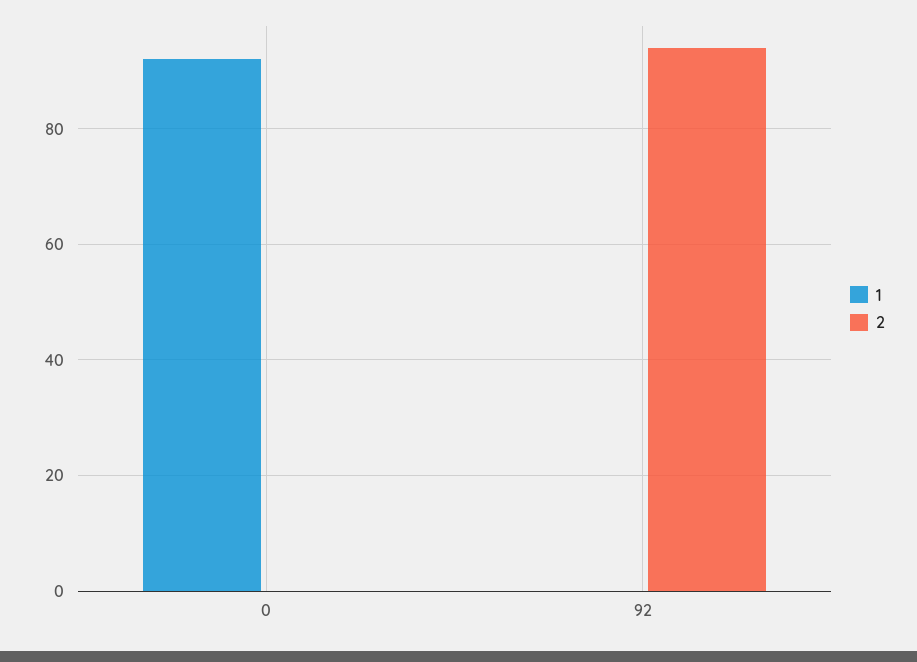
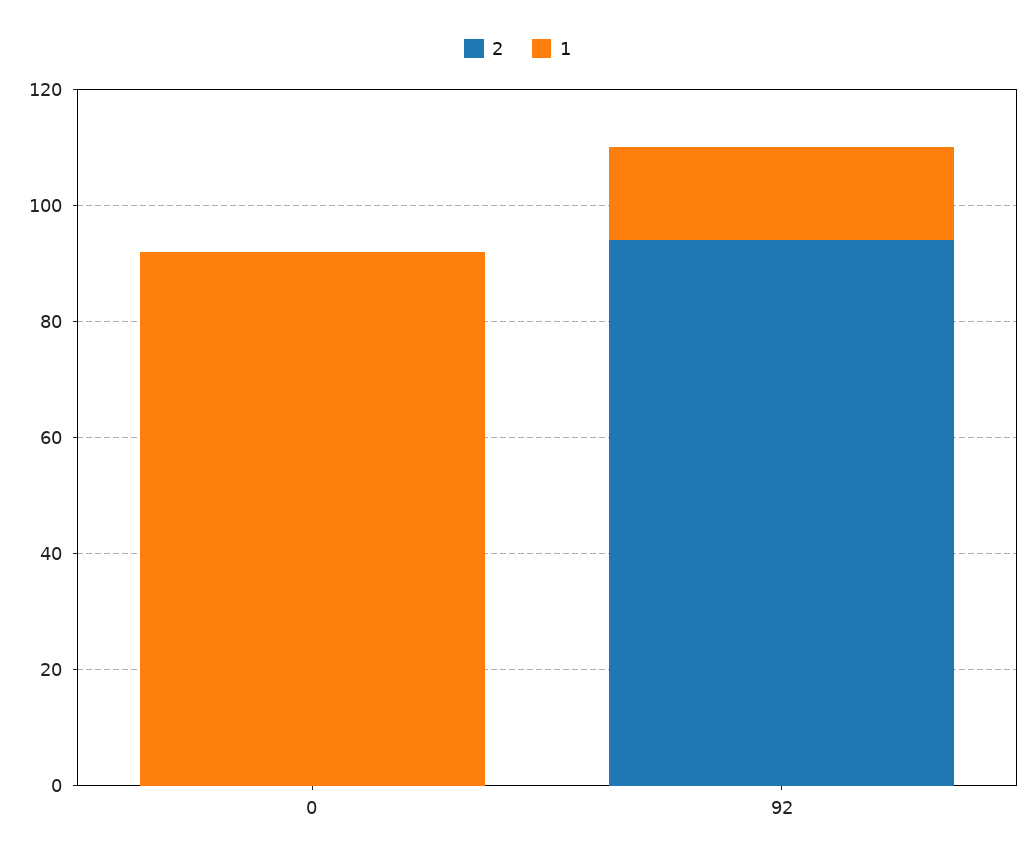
  {
    "1": {
      "0": 90,
-     "92": 0
+     "92": 15
    },
    "2": {
      "0": 0,
      "92": 95
    }
  }

